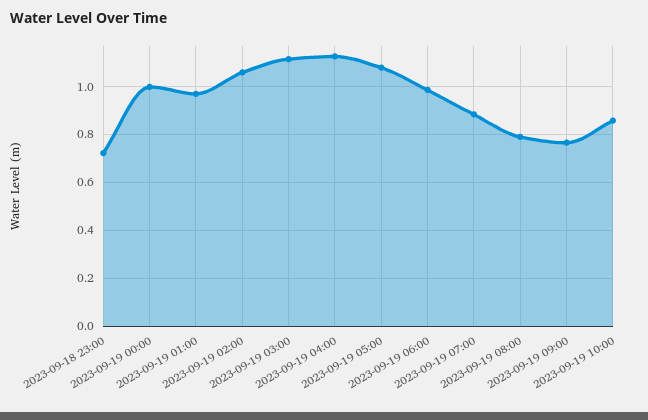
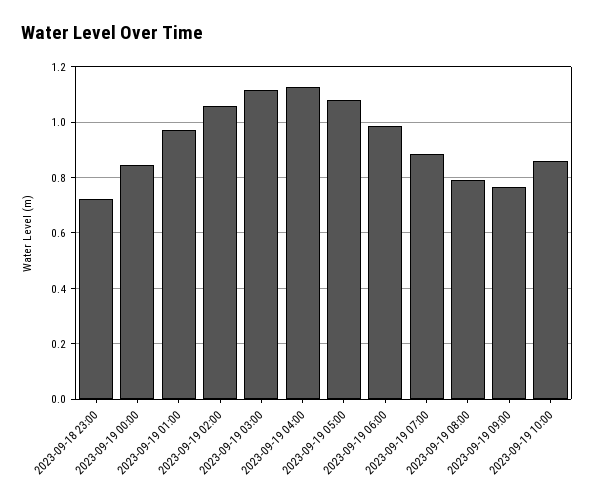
  {
    "2023-09-18 23:00": 0.725,
-   "2023-09-19 00:00": 1,
+   "2023-09-19 00:00": 0.85,
    "2023-09-19 01:00": 0.975,
    "2023-09-19 02:00": 1.05,
    "2023-09-19 03:00": 1.125,
    "2023-09-19 04:00": 1.125,
    "2023-09-19 05:00": 1.075,
    "2023-09-19 06:00": 0.975,
    "2023-09-19 07:00": 0.875,
    "2023-09-19 08:00": 0.8,
    "2023-09-19 09:00": 0.775,
    "2023-09-19 10:00": 0.85
  }

